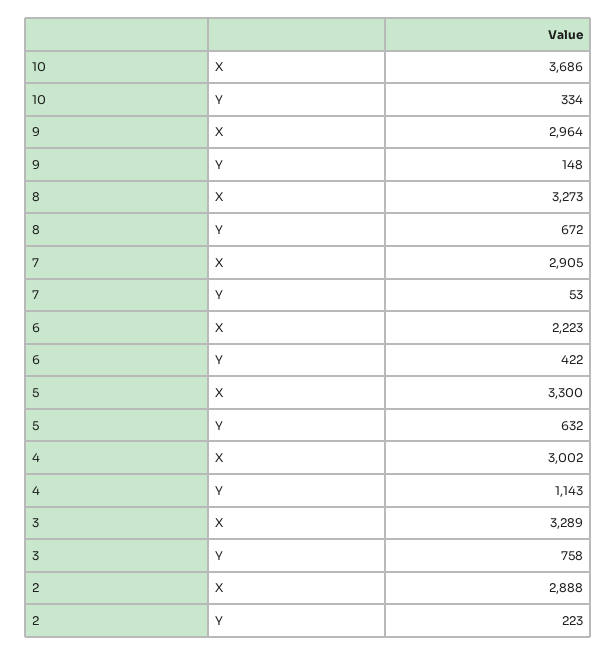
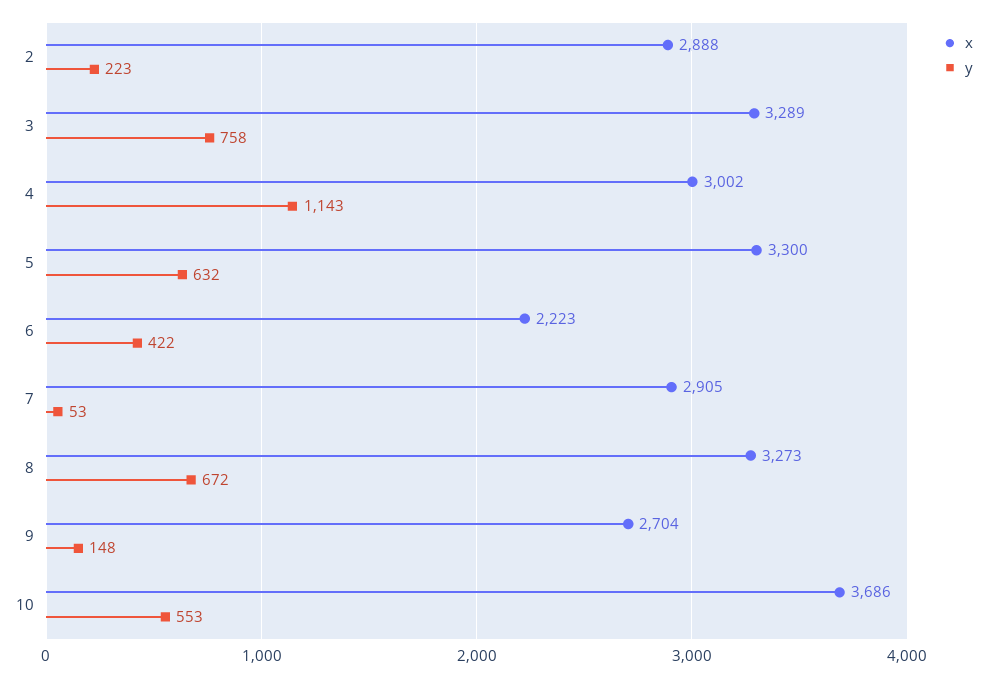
  {
    "X": {
      "10": 3686,
-     "9": 2964,
+     "9": 2704,
      "8": 3273,
      "7": 2905,
      "6": 2223,
      "5": 3300,
      "4": 3002,
      "3": 3289,
      "2": 2888
    },
    "Y": {
-     "10": 334,
+     "10": 553,
      "9": 148,
      "8": 672,
      "7": 53,
      "6": 422,
      "5": 632,
      "4": 1143,
      "3": 758,
      "2": 223
    }
  }

